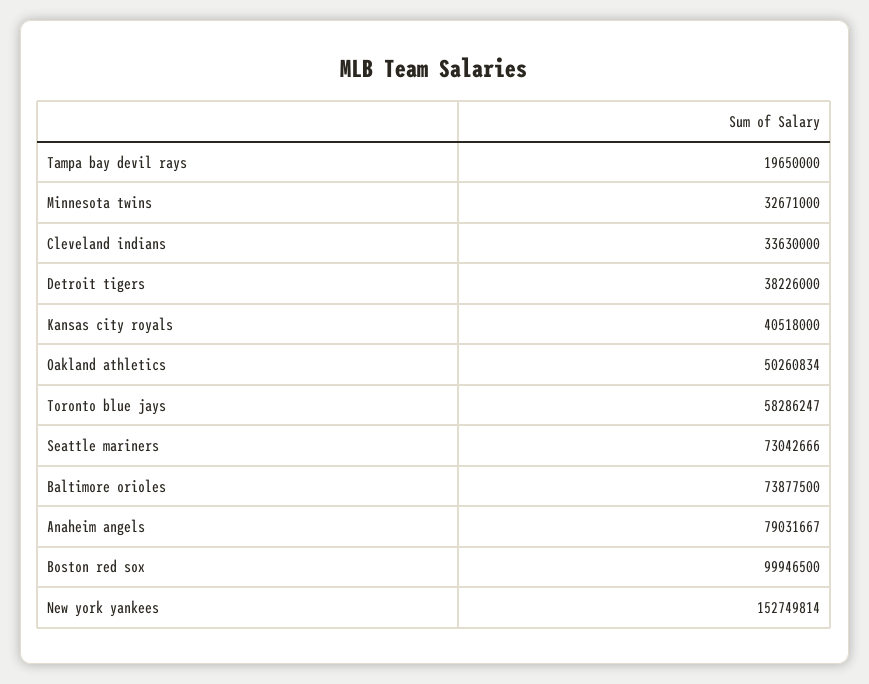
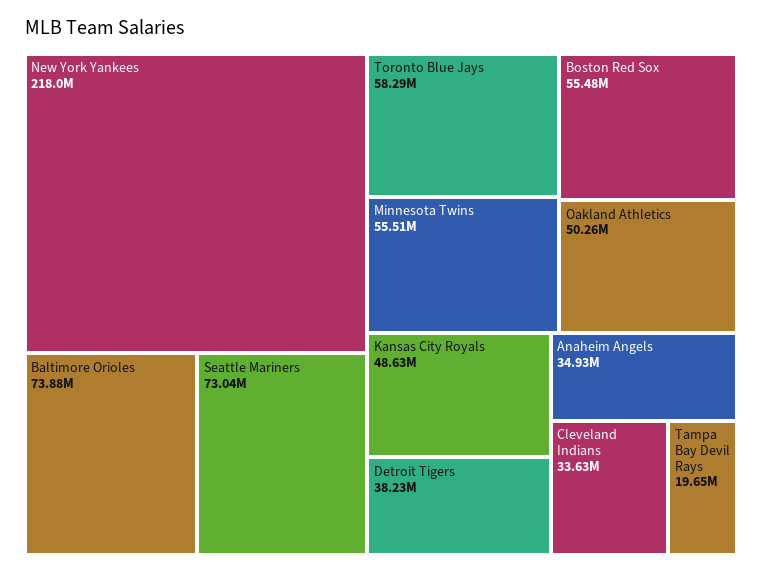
  {
    "Tampa bay devil rays": 19650000,
-   "Minnesota twins": 32671000,
+   "Minnesota twins": 55510000,
    "Cleveland indians": 33630000,
    "Detroit tigers": 38226000,
-   "Kansas city royals": 40518000,
+   "Kansas city royals": 48630000,
    "Oakland athletics": 50260834,
    "Toronto blue jays": 58286247,
    "Seattle mariners": 73042666,
    "Baltimore orioles": 73877500,
-   "Anaheim angels": 79031667,
+   "Anaheim angels": 34930000,
-   "Boston red sox": 99946500,
+   "Boston red sox": 55480000,
-   "New york yankees": 152749814
+   "New york yankees": 218000000
  }

